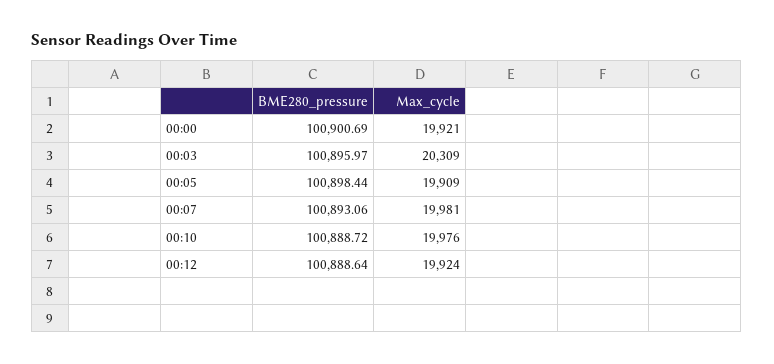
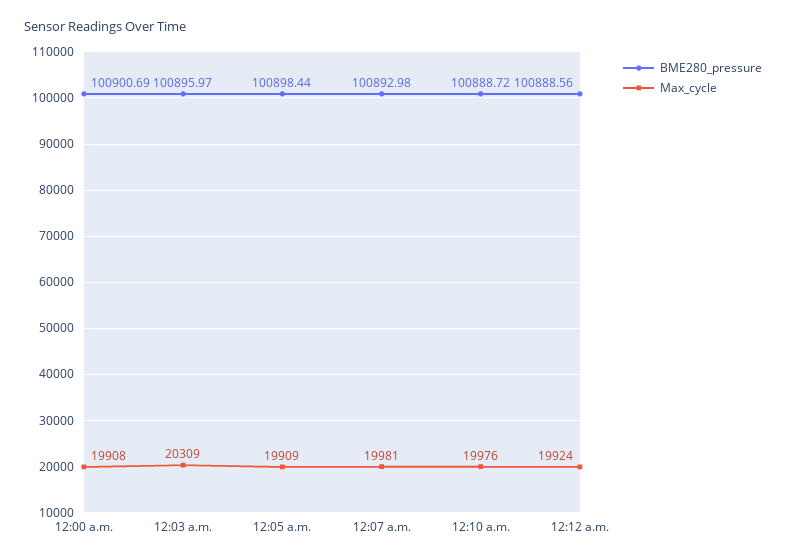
  {
    "BME280_pressure": {
      "00:00": 100900.69,
      "00:03": 100895.97,
      "00:05": 100898.44,
-     "00:07": 100893.06,
+     "00:07": 100892.98,
      "00:10": 100888.72,
-     "00:12": 100888.64
+     "00:12": 100888.56
    },
    "Max_cycle": {
-     "00:00": 19921,
+     "00:00": 19908,
      "00:03": 20309,
      "00:05": 19909,
      "00:07": 19981,
      "00:10": 19976,
      "00:12": 19924
    }
  }

